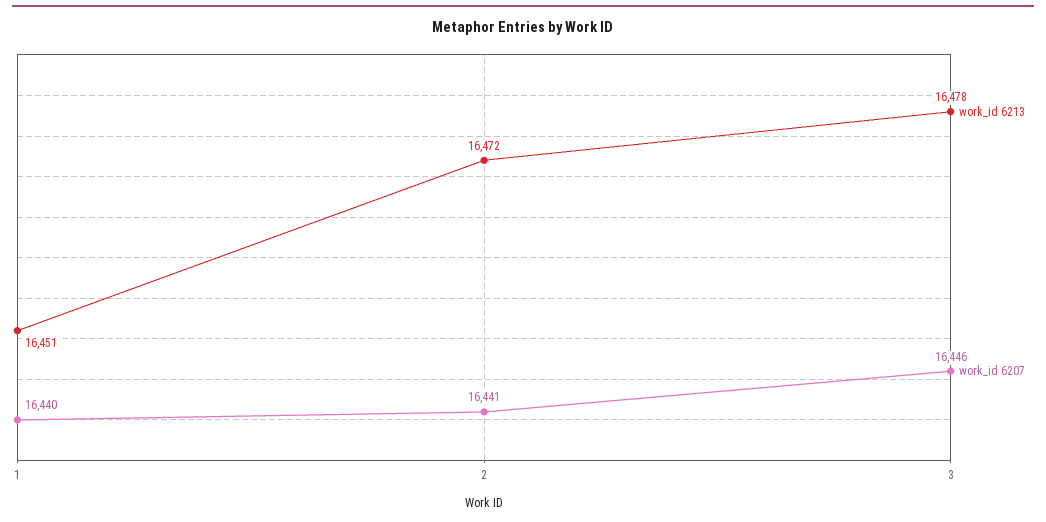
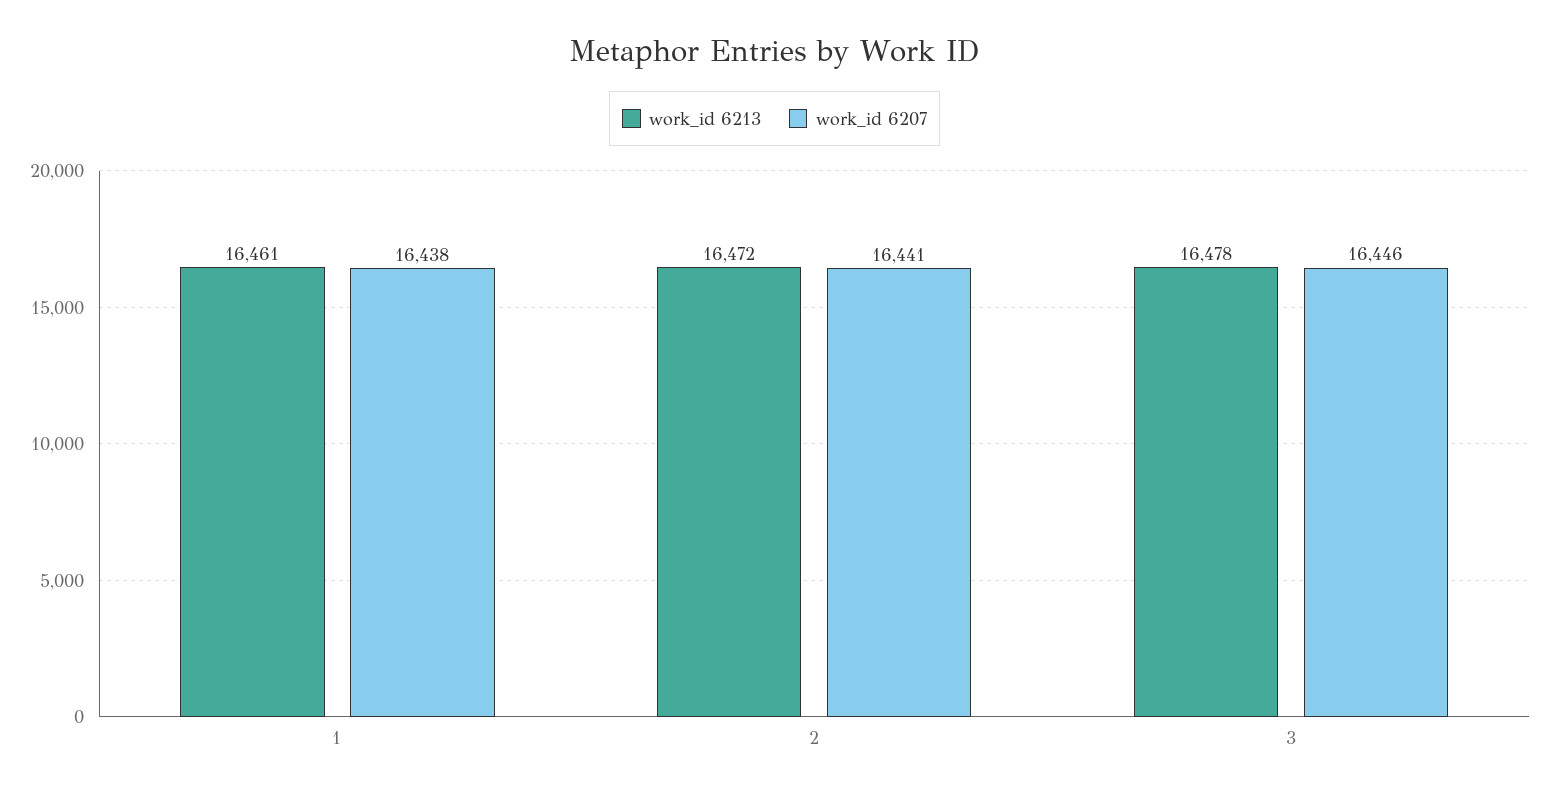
  {
    "work_id 6213": {
-     "1": 16451,
+     "1": 16461,
      "2": 16472,
      "3": 16478
    },
    "work_id 6207": {
-     "1": 16440,
+     "1": 16438,
      "2": 16441,
      "3": 16446
    }
  }

